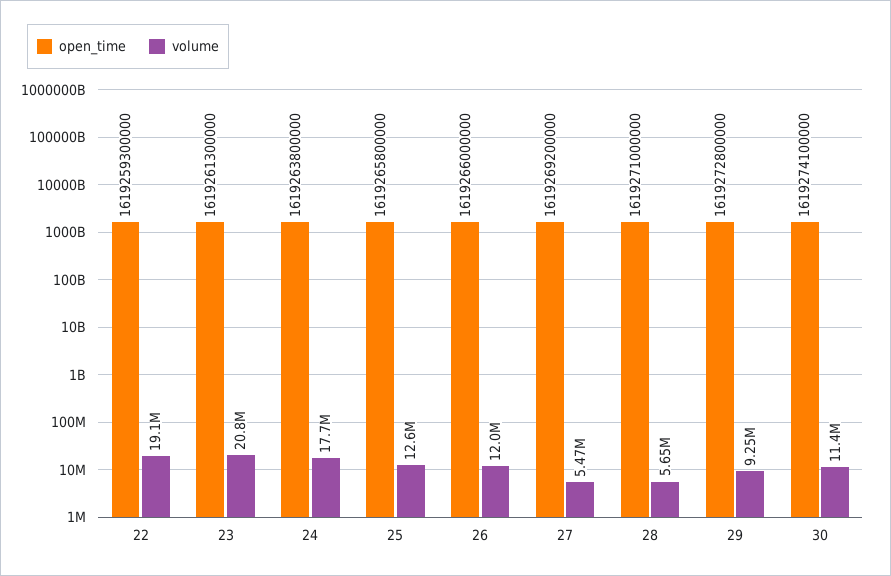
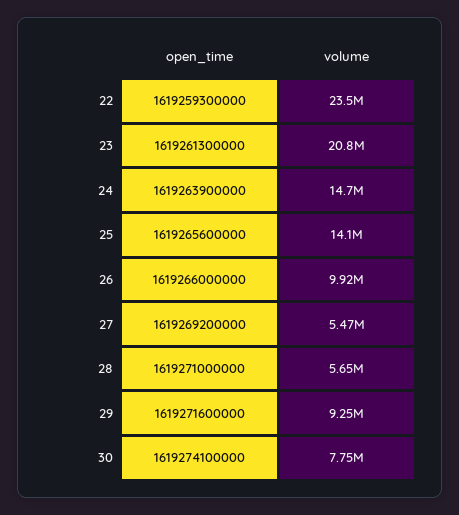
  {
    "open_time": {
      "22": 1619259300000,
      "23": 1619261300000,
-     "24": 1619263800000,
+     "24": 1619263900000,
-     "25": 1619265800000,
+     "25": 1619265600000,
      "26": 1619266000000,
      "27": 1619269200000,
      "28": 1619271000000,
-     "29": 1619272800000,
+     "29": 1619271600000,
      "30": 1619274100000
    },
    "volume": {
-     "22": 19100000,
+     "22": 23500000,
      "23": 20800000,
-     "24": 17700000,
+     "24": 14700000,
-     "25": 12600000,
+     "25": 14100000,
-     "26": 12000000,
+     "26": 9920000,
      "27": 5470000,
      "28": 5650000,
      "29": 9250000,
-     "30": 11400000
+     "30": 7750000
    }
  }

